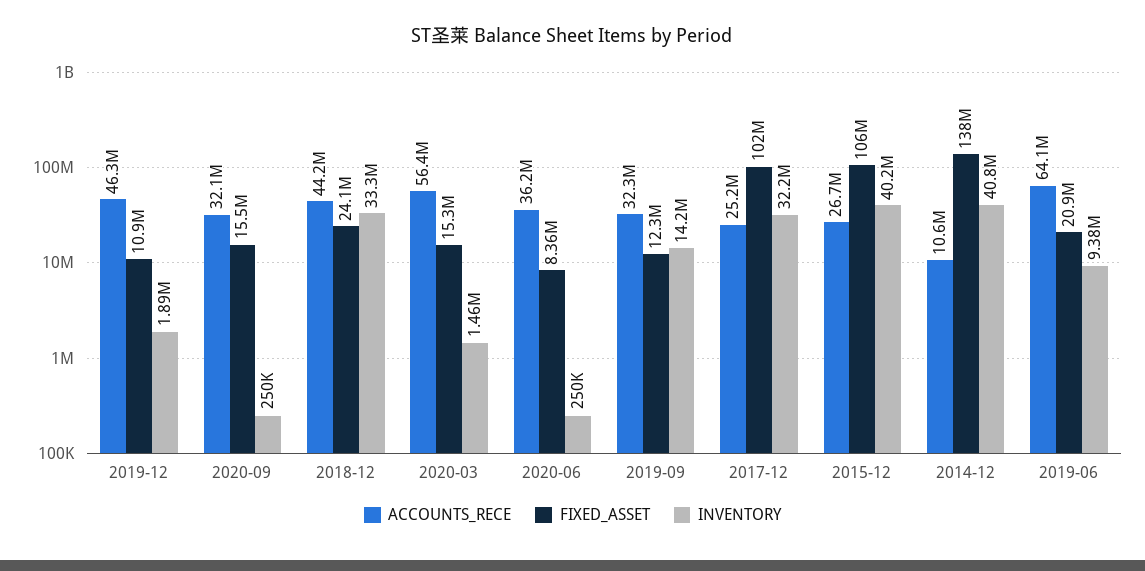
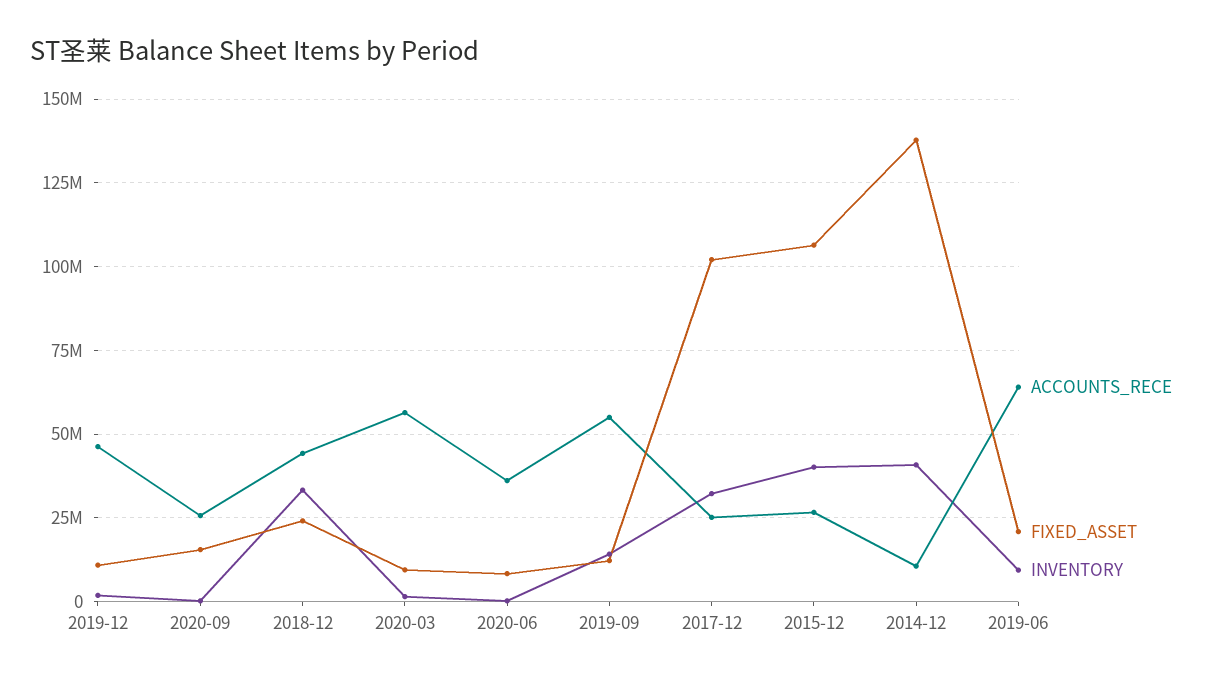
  {
    "ACCOUNTS_RECE": {
      "2019-12": 46300000,
-     "2020-09": 32100000,
+     "2020-09": 25000000,
      "2018-12": 44200000,
      "2020-03": 56400000,
      "2020-06": 36200000,
-     "2019-09": 32300000,
+     "2019-09": 55000000,
      "2017-12": 25200000,
      "2015-12": 26700000,
      "2014-12": 10600000,
      "2019-06": 64100000
    },
    "FIXED_ASSET": {
      "2019-12": 10900000,
      "2020-09": 15500000,
      "2018-12": 24100000,
-     "2020-03": 15300000,
+     "2020-03": 10000000,
      "2020-06": 8360000,
      "2019-09": 12300000,
      "2017-12": 102000000,
      "2015-12": 106000000,
      "2014-12": 138000000,
      "2019-06": 20900000
    },
    "INVENTORY": {
      "2019-12": 1890000,
      "2020-09": 250000,
      "2018-12": 33300000,
      "2020-03": 1460000,
      "2020-06": 250000,
      "2019-09": 14200000,
      "2017-12": 32200000,
      "2015-12": 40200000,
      "2014-12": 40800000,
      "2019-06": 9380000
    }
  }

